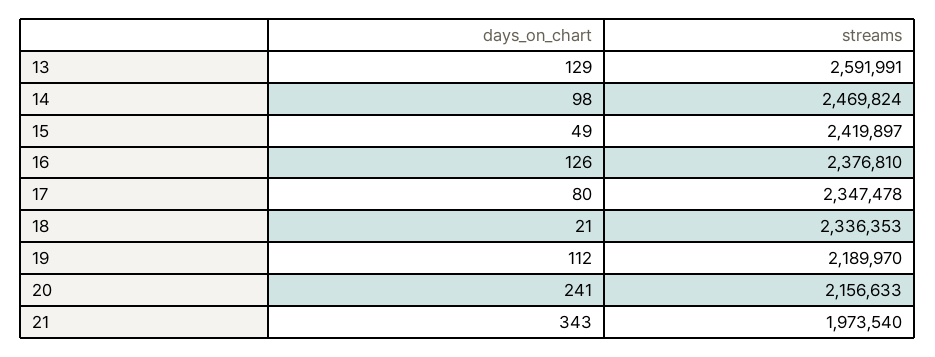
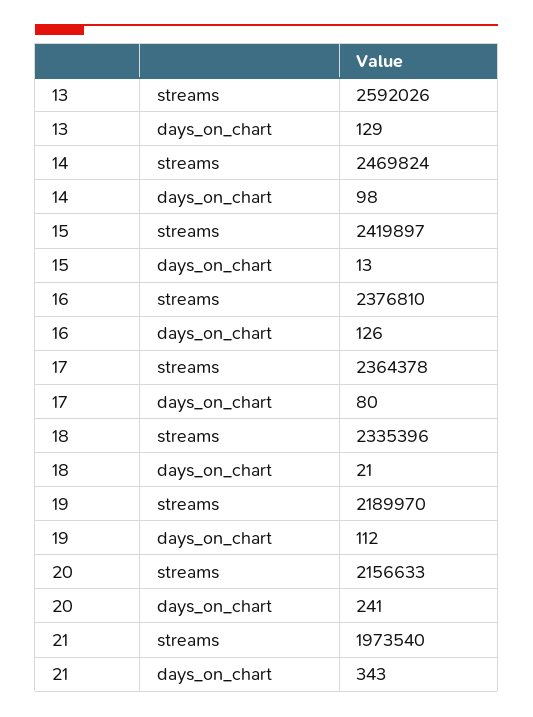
  {
    "days_on_chart": {
      "13": 129,
      "14": 98,
-     "15": 49,
+     "15": 13,
      "16": 126,
      "17": 80,
      "18": 21,
      "19": 112,
      "20": 241,
      "21": 343
    },
    "streams": {
-     "13": 2591991,
+     "13": 2592026,
      "14": 2469824,
      "15": 2419897,
      "16": 2376810,
-     "17": 2347478,
+     "17": 2364378,
-     "18": 2336353,
+     "18": 2335396,
      "19": 2189970,
      "20": 2156633,
      "21": 1973540
    }
  }

